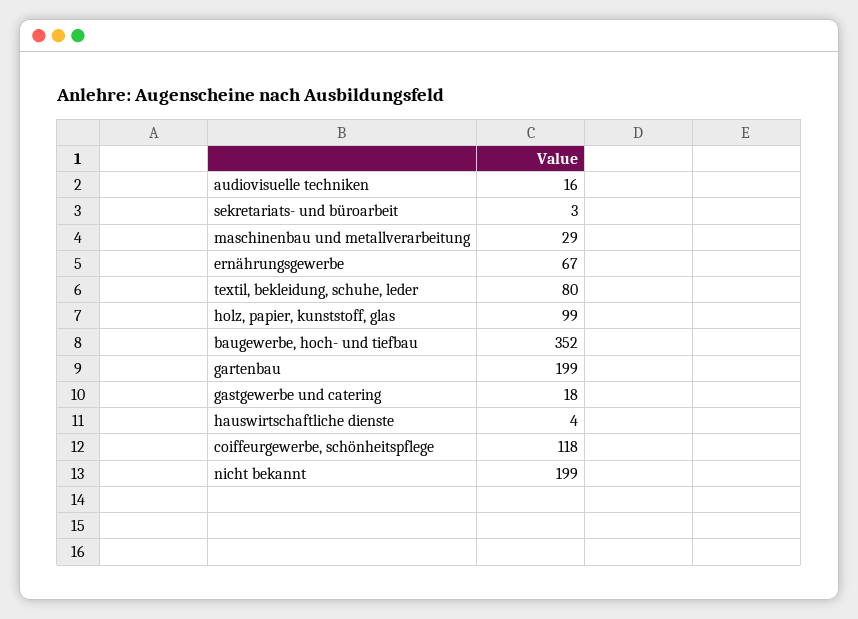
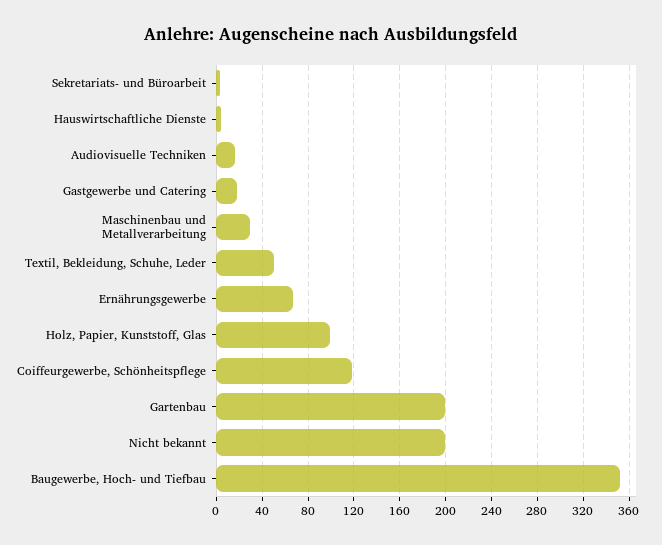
  {
    "audiovisuelle techniken": 16,
    "sekretariats- und büroarbeit": 3,
    "maschinenbau und metallverarbeitung": 29,
    "ernährungsgewerbe": 67,
-   "textil, bekleidung, schuhe, leder": 80,
+   "textil, bekleidung, schuhe, leder": 50,
    "holz, papier, kunststoff, glas": 99,
    "baugewerbe, hoch- und tiefbau": 352,
    "gartenbau": 199,
    "gastgewerbe und catering": 18,
    "hauswirtschaftliche dienste": 4,
    "coiffeurgewerbe, schönheitspflege": 118,
    "nicht bekannt": 199
  }

